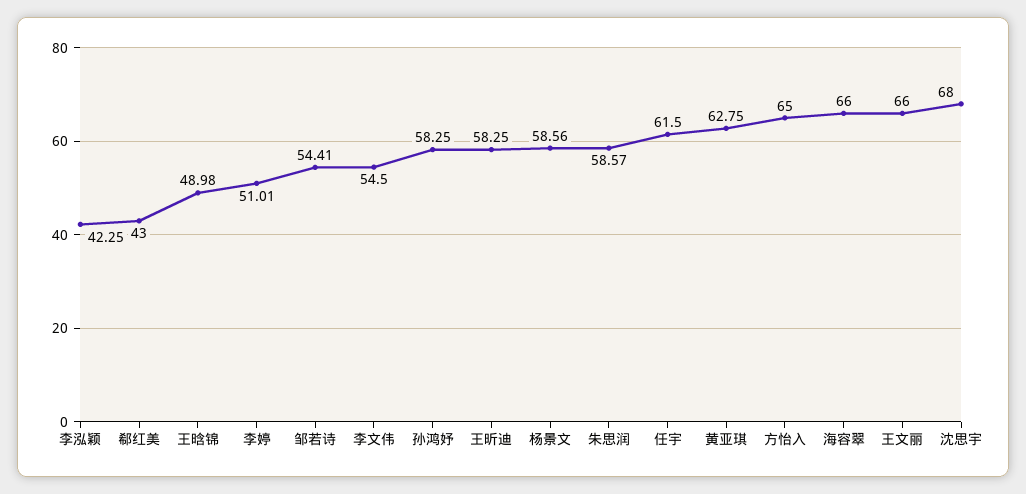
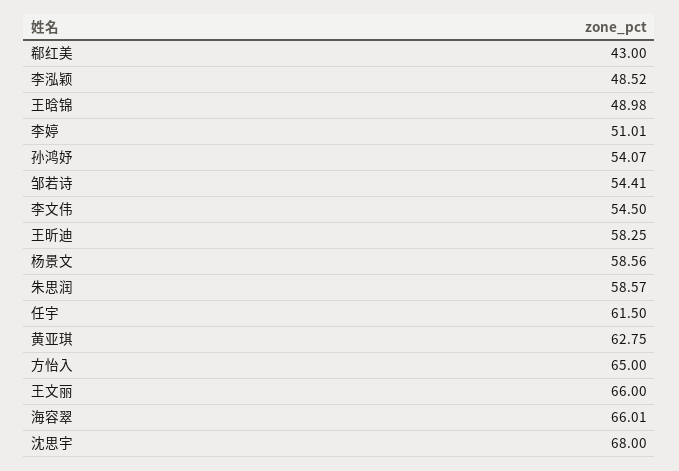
  {
-   "李泓颖": 42.25,
+   "李泓颖": 48.52,
    "郗红美": 43,
    "王晗锦": 48.98,
    "李婷": 51.01,
    "邹若诗": 54.41,
    "李文伟": 54.5,
-   "孙鸿妤": 58.25,
+   "孙鸿妤": 54.07,
    "王昕迪": 58.25,
    "杨景文": 58.56,
    "朱思润": 58.57,
    "任宇": 61.5,
    "黄亚琪": 62.75,
    "方怡入": 65,
-   "海容翠": 66,
+   "海容翠": 66.01,
    "王文丽": 66,
    "沈思宇": 68
  }

